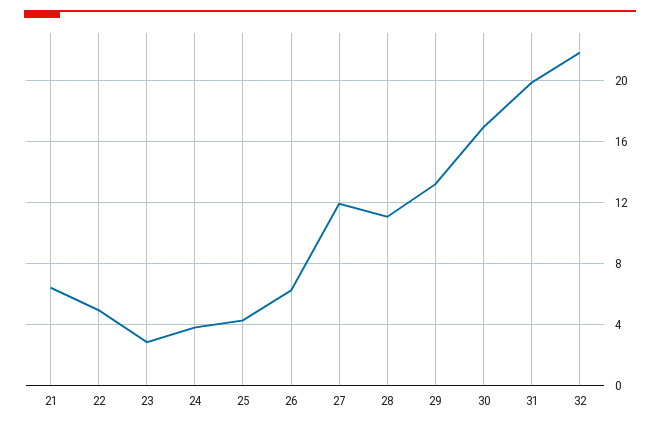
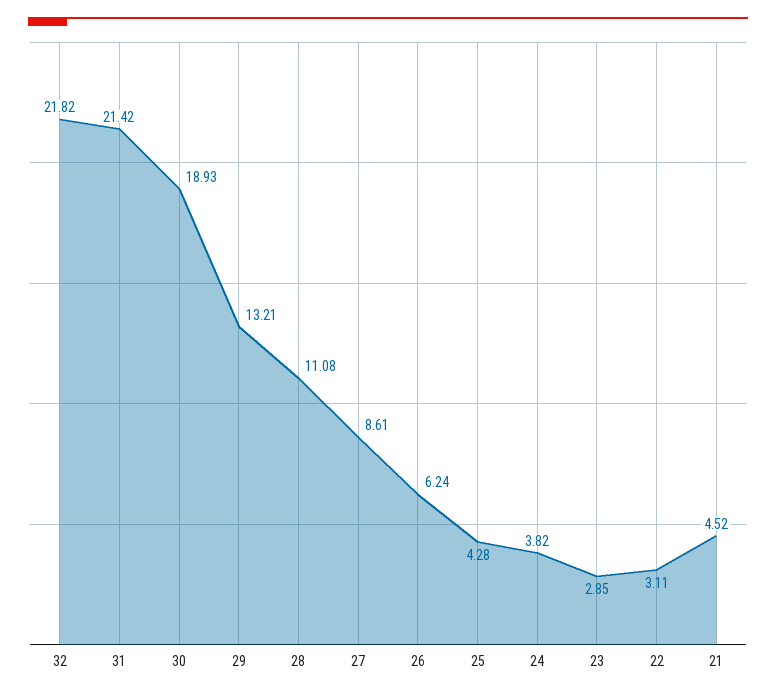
  {
-   "21": 6.5,
+   "21": 4.52,
-   "22": 5,
+   "22": 3.11,
    "23": 2.85,
    "24": 3.82,
    "25": 4.28,
    "26": 6.24,
-   "27": 12,
+   "27": 8.61,
    "28": 11.08,
    "29": 13.21,
-   "30": 17,
+   "30": 18.93,
-   "31": 20,
+   "31": 21.42,
    "32": 21.82
  }

